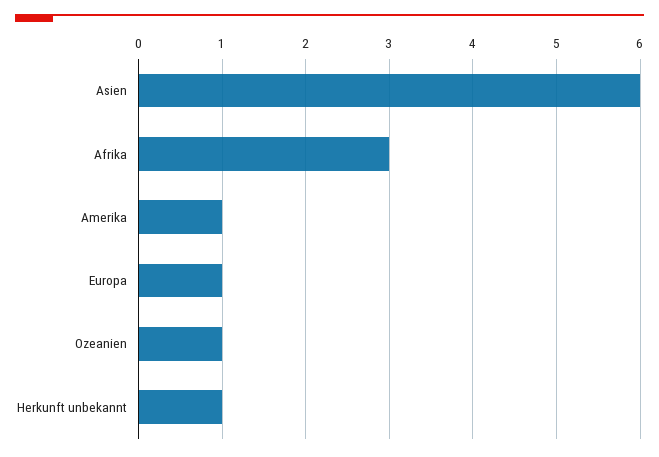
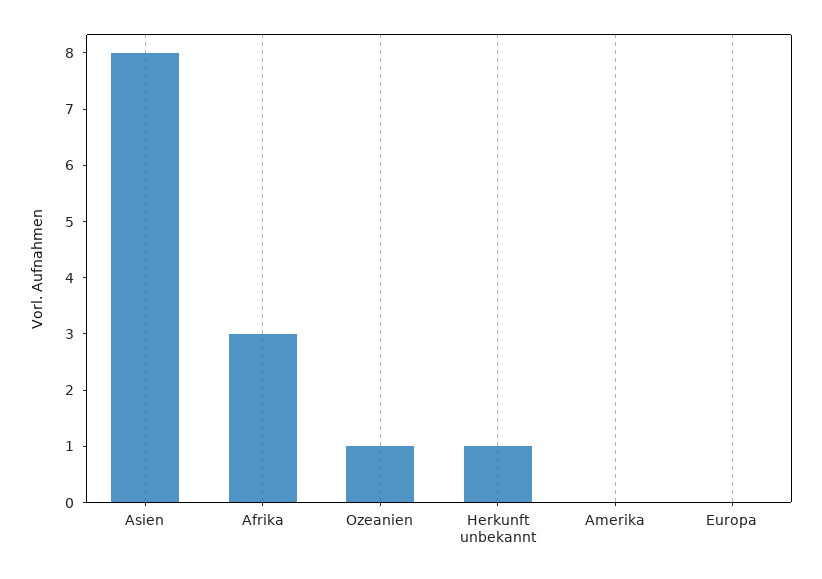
  {
-   "Asien": 6,
+   "Asien": 8,
    "Afrika": 3,
-   "Amerika": 1,
+   "Amerika": 0,
-   "Europa": 1,
+   "Europa": 0,
    "Ozeanien": 1,
    "Herkunft unbekannt": 1
  }

